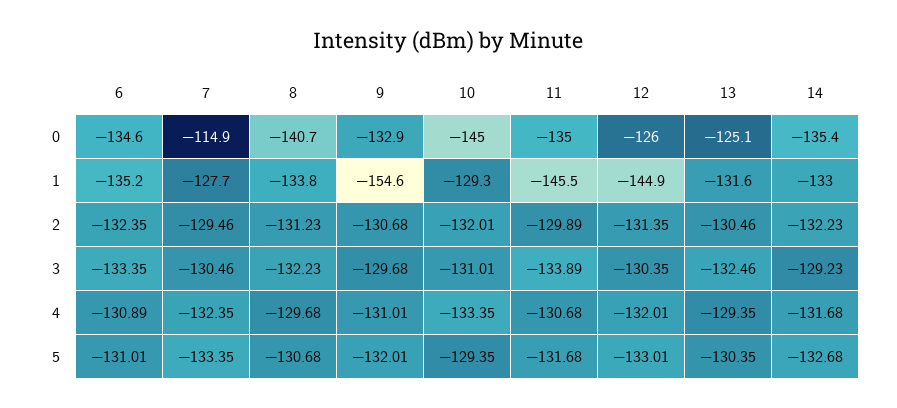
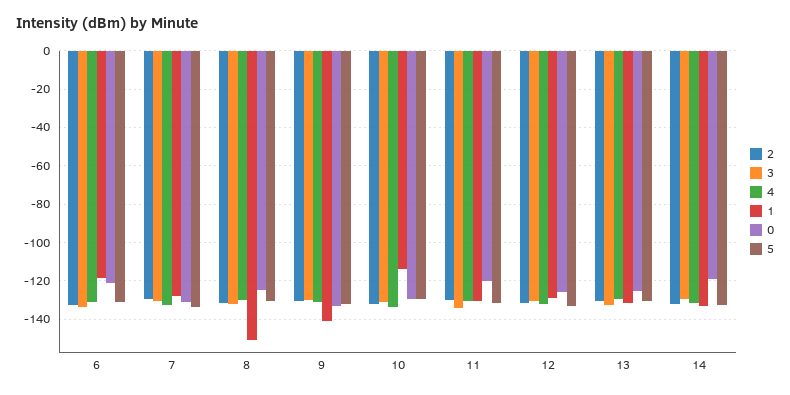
  {
    "0": {
-     "6": -134.6,
+     "6": -120,
-     "7": -114.9,
+     "7": -130,
-     "8": -140.7,
+     "8": -125,
      "9": -132.9,
-     "10": -145,
+     "10": -130,
-     "11": -135,
+     "11": -120,
      "12": -126,
      "13": -125.1,
-     "14": -135.4
+     "14": -120
    },
    "1": {
-     "6": -135.2,
+     "6": -120,
      "7": -127.7,
-     "8": -133.8,
+     "8": -150,
-     "9": -154.6,
+     "9": -140,
-     "10": -129.3,
+     "10": -115,
-     "11": -145.5,
+     "11": -130,
-     "12": -144.9,
+     "12": -130,
      "13": -131.6,
      "14": -133
    },
    "2": {
      "6": -132.35,
      "7": -129.46,
      "8": -131.23,
      "9": -130.68,
      "10": -132.01,
      "11": -129.89,
      "12": -131.35,
      "13": -130.46,
      "14": -132.23
    },
    "3": {
      "6": -133.35,
      "7": -130.46,
      "8": -132.23,
      "9": -129.68,
      "10": -131.01,
      "11": -133.89,
      "12": -130.35,
      "13": -132.46,
      "14": -129.23
    },
    "4": {
      "6": -130.89,
      "7": -132.35,
      "8": -129.68,
      "9": -131.01,
      "10": -133.35,
      "11": -130.68,
      "12": -132.01,
      "13": -129.35,
      "14": -131.68
    },
    "5": {
      "6": -131.01,
      "7": -133.35,
      "8": -130.68,
      "9": -132.01,
      "10": -129.35,
      "11": -131.68,
      "12": -133.01,
      "13": -130.35,
      "14": -132.68
    }
  }

